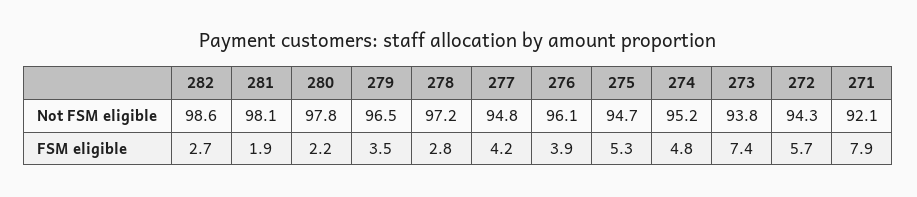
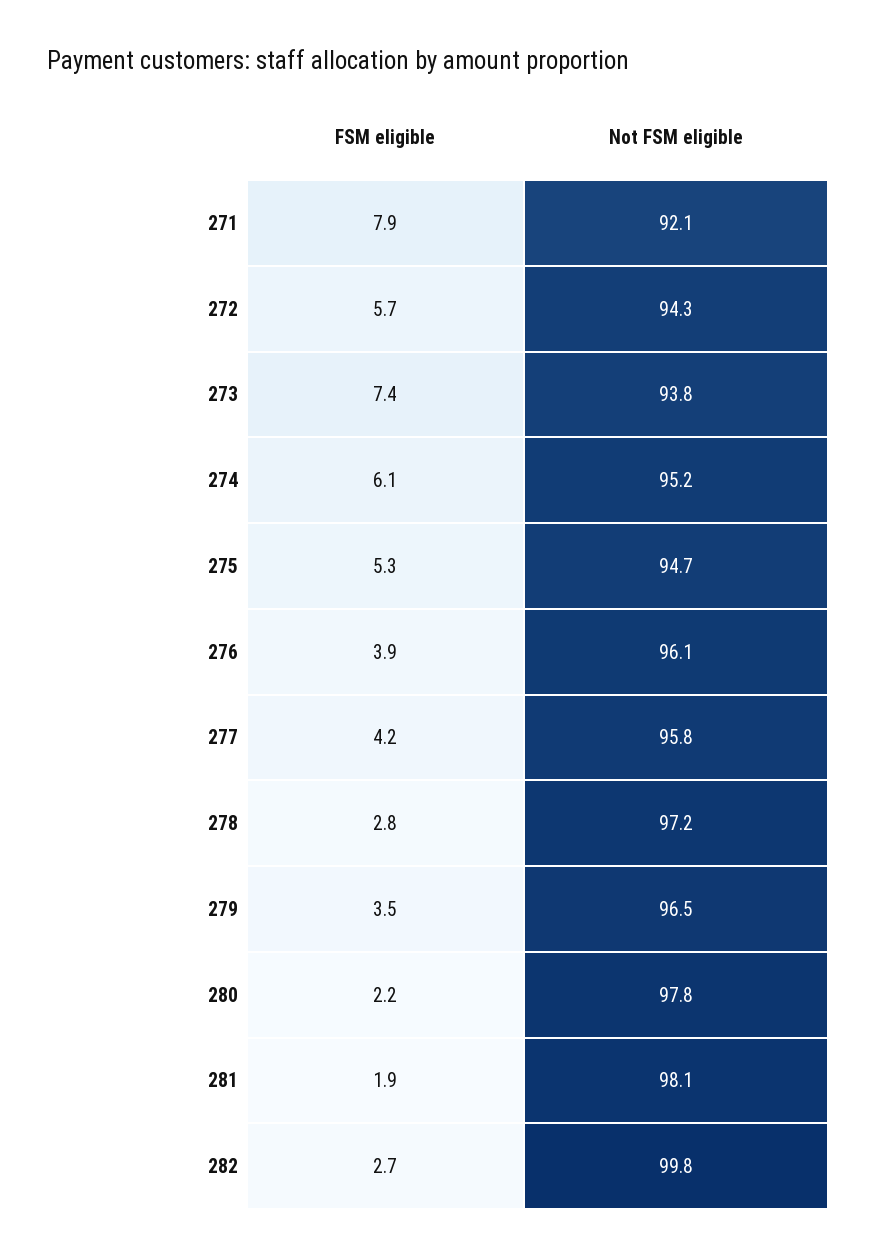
  {
    "282": {
-     "Not FSM eligible": 98.6,
+     "Not FSM eligible": 99.8,
      "FSM eligible": 2.7
    },
    "281": {
      "Not FSM eligible": 98.1,
      "FSM eligible": 1.9
    },
    "280": {
      "Not FSM eligible": 97.8,
      "FSM eligible": 2.2
    },
    "279": {
      "Not FSM eligible": 96.5,
      "FSM eligible": 3.5
    },
    "278": {
      "Not FSM eligible": 97.2,
      "FSM eligible": 2.8
    },
    "277": {
-     "Not FSM eligible": 94.8,
+     "Not FSM eligible": 95.8,
      "FSM eligible": 4.2
    },
    "276": {
      "Not FSM eligible": 96.1,
      "FSM eligible": 3.9
    },
    "275": {
      "Not FSM eligible": 94.7,
      "FSM eligible": 5.3
    },
    "274": {
      "Not FSM eligible": 95.2,
-     "FSM eligible": 4.8
+     "FSM eligible": 6.1
    },
    "273": {
      "Not FSM eligible": 93.8,
      "FSM eligible": 7.4
    },
    "272": {
      "Not FSM eligible": 94.3,
      "FSM eligible": 5.7
    },
    "271": {
      "Not FSM eligible": 92.1,
      "FSM eligible": 7.9
    }
  }

